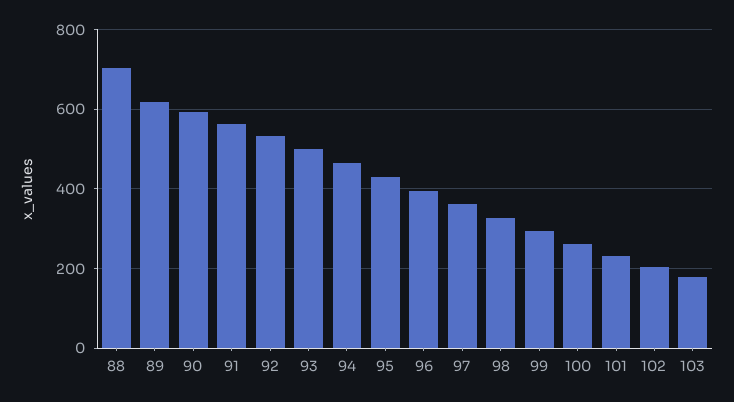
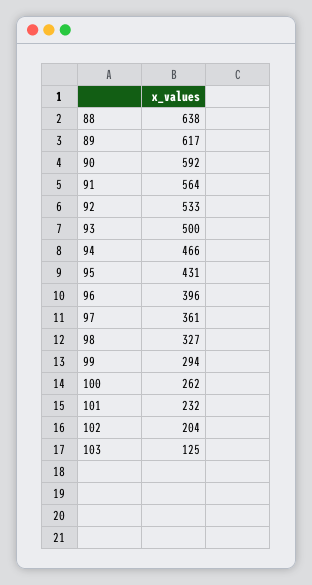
  {
-   "88": 700,
+   "88": 638,
    "89": 617,
    "90": 592,
    "91": 564,
    "92": 533,
    "93": 500,
    "94": 466,
    "95": 431,
    "96": 396,
    "97": 361,
    "98": 327,
    "99": 294,
    "100": 262,
    "101": 232,
    "102": 204,
-   "103": 180
+   "103": 125
  }

